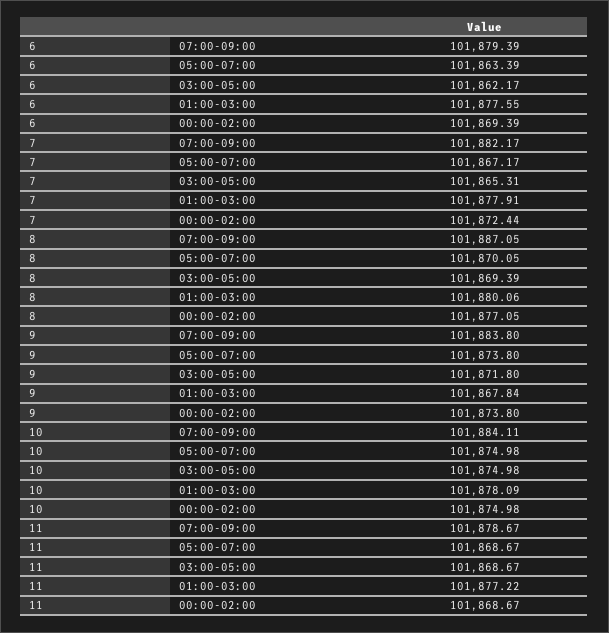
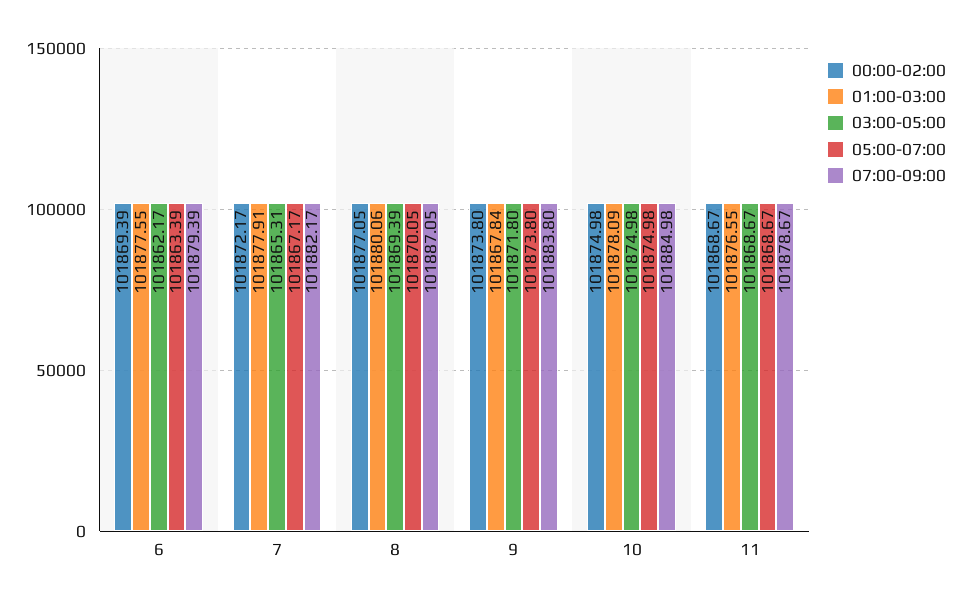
  {
    "07:00-09:00": {
      "6": 101879.39,
      "7": 101882.17,
      "8": 101887.05,
      "9": 101883.8,
-     "10": 101884.11,
+     "10": 101884.98,
      "11": 101878.67
    },
    "05:00-07:00": {
      "6": 101863.39,
      "7": 101867.17,
      "8": 101870.05,
      "9": 101873.8,
      "10": 101874.98,
      "11": 101868.67
    },
    "03:00-05:00": {
      "6": 101862.17,
      "7": 101865.31,
      "8": 101869.39,
      "9": 101871.8,
      "10": 101874.98,
      "11": 101868.67
    },
    "01:00-03:00": {
      "6": 101877.55,
      "7": 101877.91,
      "8": 101880.06,
      "9": 101867.84,
      "10": 101878.09,
-     "11": 101877.22
+     "11": 101876.55
    },
    "00:00-02:00": {
      "6": 101869.39,
-     "7": 101872.44,
+     "7": 101872.17,
      "8": 101877.05,
      "9": 101873.8,
      "10": 101874.98,
      "11": 101868.67
    }
  }

